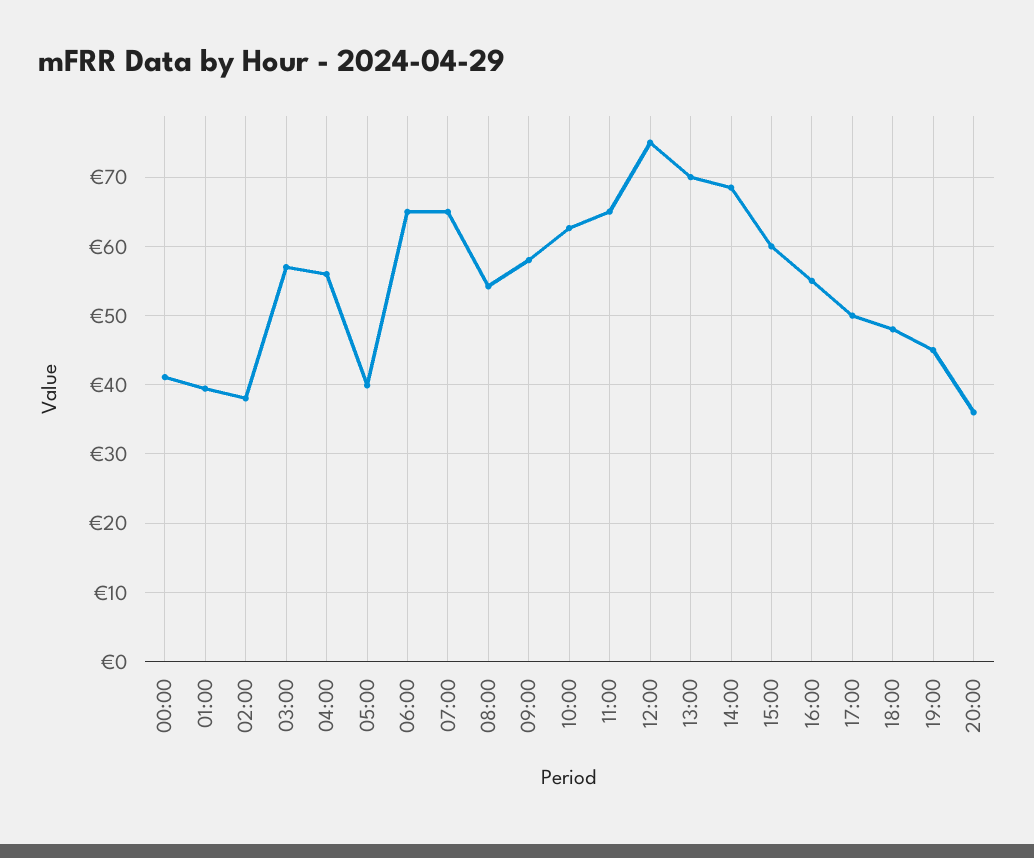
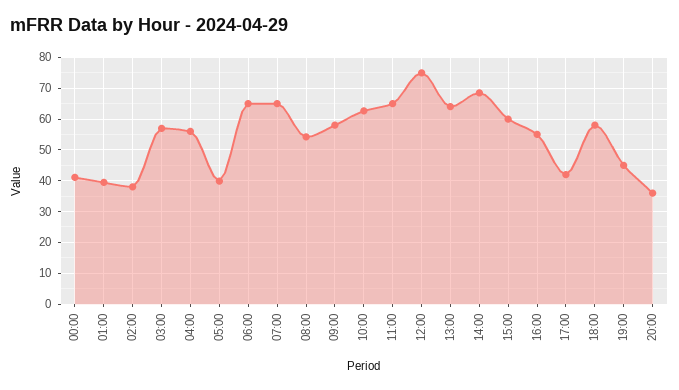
  {
    "00:00": 41,
    "01:00": 39,
    "02:00": 38,
    "03:00": 57,
    "04:00": 56,
    "05:00": 40,
    "06:00": 65,
    "07:00": 65,
    "08:00": 54,
    "09:00": 58,
    "10:00": 63,
    "11:00": 65,
    "12:00": 75,
-   "13:00": 70,
+   "13:00": 64,
    "14:00": 69,
    "15:00": 60,
    "16:00": 55,
-   "17:00": 50,
+   "17:00": 42,
-   "18:00": 48,
+   "18:00": 58,
    "19:00": 45,
    "20:00": 36
  }

